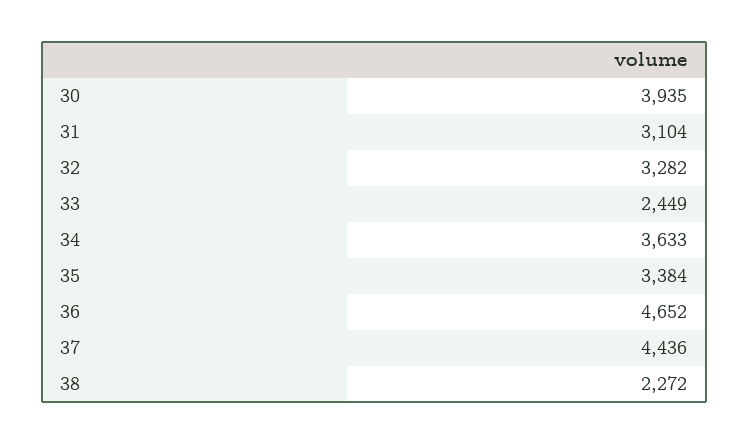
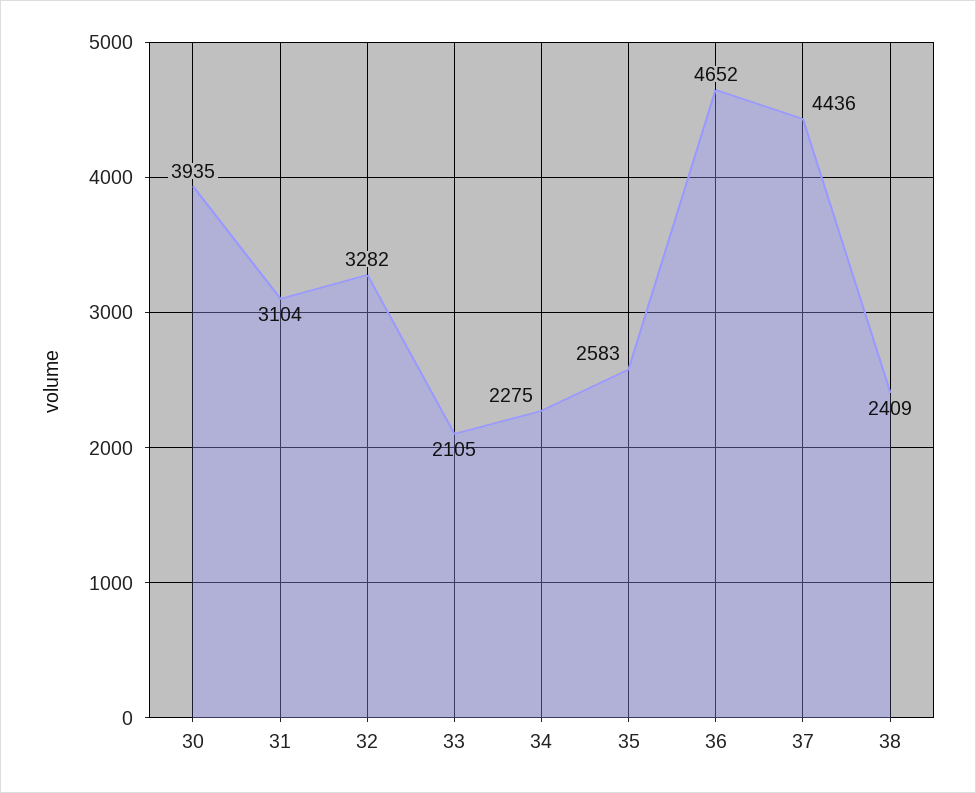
  {
    "30": 3935,
    "31": 3104,
    "32": 3282,
-   "33": 2449,
+   "33": 2105,
-   "34": 3633,
+   "34": 2275,
-   "35": 3384,
+   "35": 2583,
    "36": 4652,
    "37": 4436,
-   "38": 2272
+   "38": 2409
  }

